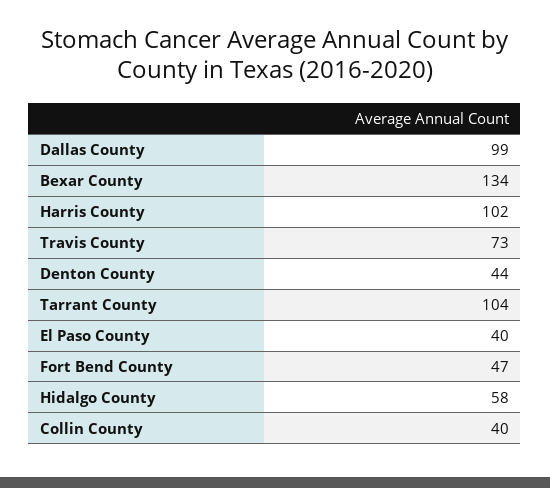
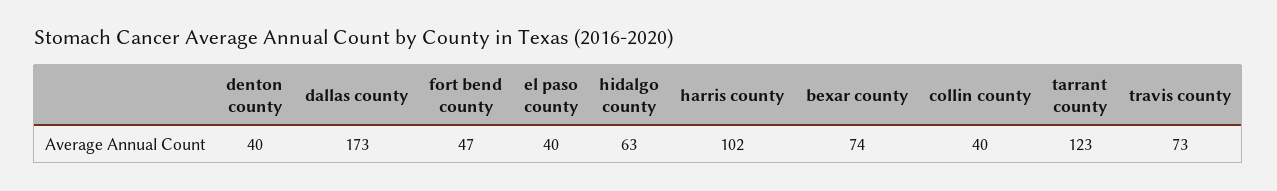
  {
-   "Dallas County": 99,
+   "Dallas County": 173,
-   "Bexar County": 134,
+   "Bexar County": 74,
    "Harris County": 102,
    "Travis County": 73,
-   "Denton County": 44,
+   "Denton County": 40,
-   "Tarrant County": 104,
+   "Tarrant County": 123,
    "El Paso County": 40,
    "Fort Bend County": 47,
-   "Hidalgo County": 58,
+   "Hidalgo County": 63,
    "Collin County": 40
  }

